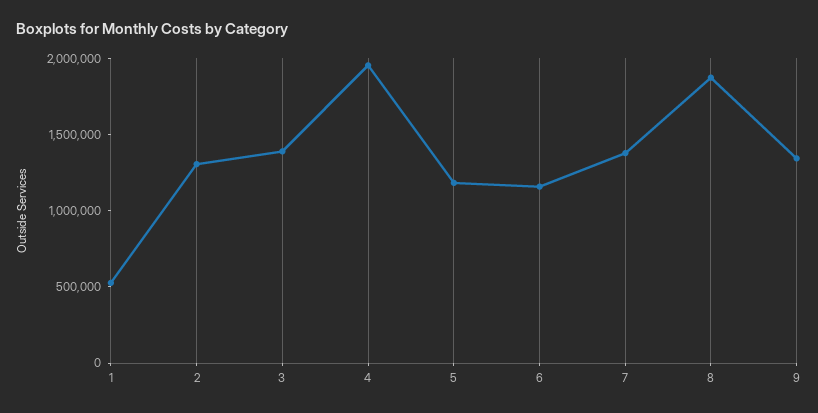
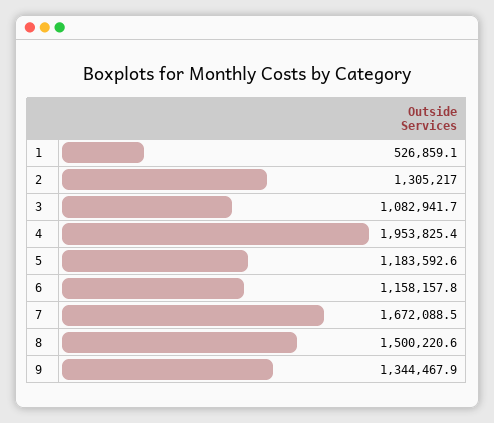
  {
    "1": 526859.1,
    "2": 1305217,
-   "3": 1400000,
+   "3": 1082941.7,
    "4": 1953825.4,
    "5": 1183592.6,
    "6": 1158157.8,
-   "7": 1400000,
+   "7": 1672088.5,
-   "8": 1900000,
+   "8": 1500220.6,
    "9": 1344467.9
  }

